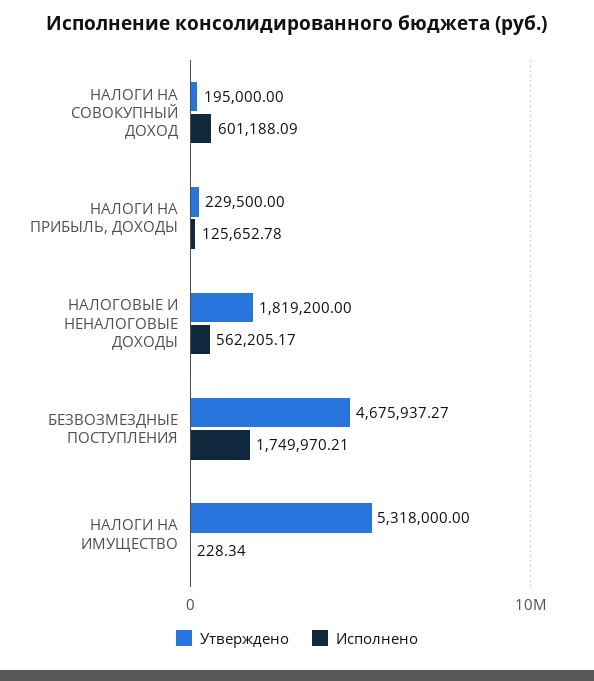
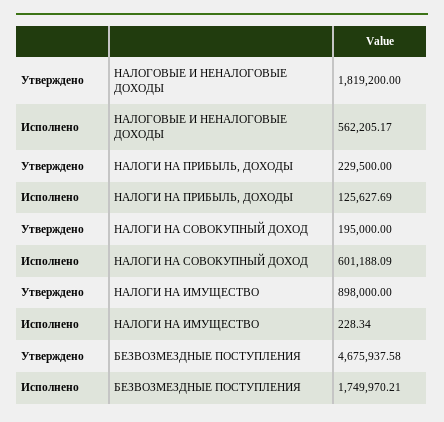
  {
    "Утверждено": {
      "НАЛОГИ НА СОВОКУПНЫЙ ДОХОД": 195000,
      "НАЛОГИ НА ПРИБЫЛЬ, ДОХОДЫ": 229500,
      "НАЛОГОВЫЕ И НЕНАЛОГОВЫЕ ДОХОДЫ": 1819200,
-     "БЕЗВОЗМЕЗДНЫЕ ПОСТУПЛЕНИЯ": 4675937.27,
+     "БЕЗВОЗМЕЗДНЫЕ ПОСТУПЛЕНИЯ": 4675937.58,
-     "НАЛОГИ НА ИМУЩЕСТВО": 5318000
+     "НАЛОГИ НА ИМУЩЕСТВО": 898000
    },
    "Исполнено": {
      "НАЛОГИ НА СОВОКУПНЫЙ ДОХОД": 601188.09,
-     "НАЛОГИ НА ПРИБЫЛЬ, ДОХОДЫ": 125652.78,
+     "НАЛОГИ НА ПРИБЫЛЬ, ДОХОДЫ": 125627.69,
      "НАЛОГОВЫЕ И НЕНАЛОГОВЫЕ ДОХОДЫ": 562205.17,
      "БЕЗВОЗМЕЗДНЫЕ ПОСТУПЛЕНИЯ": 1749970.21,
      "НАЛОГИ НА ИМУЩЕСТВО": 228.34
    }
  }

